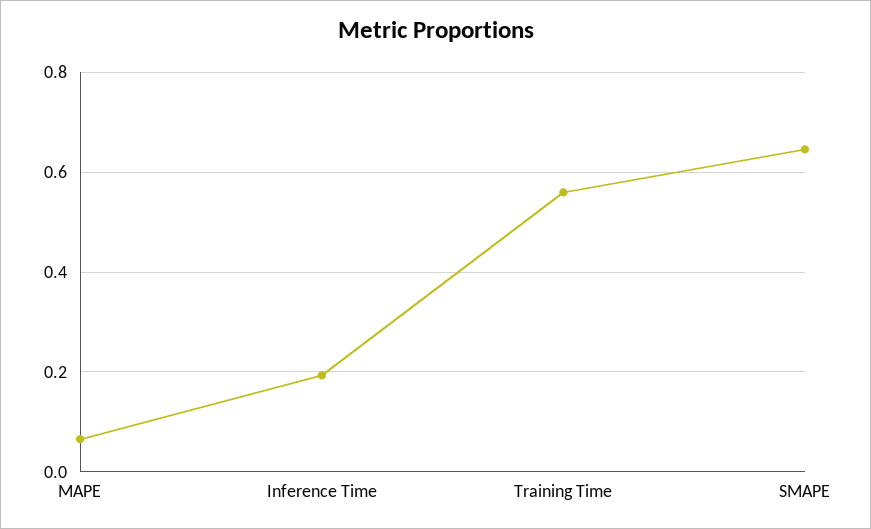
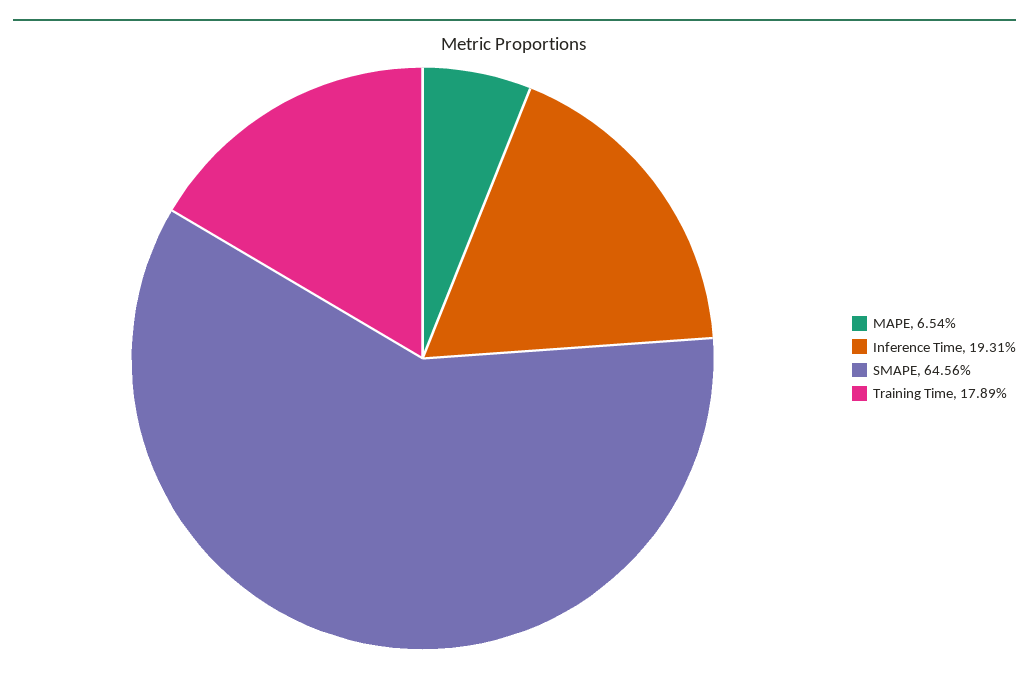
  {
    "MAPE": 0.0654,
    "Inference Time": 0.1931,
-   "Training Time": 0.56,
+   "Training Time": 0.1789,
    "SMAPE": 0.6456
  }

